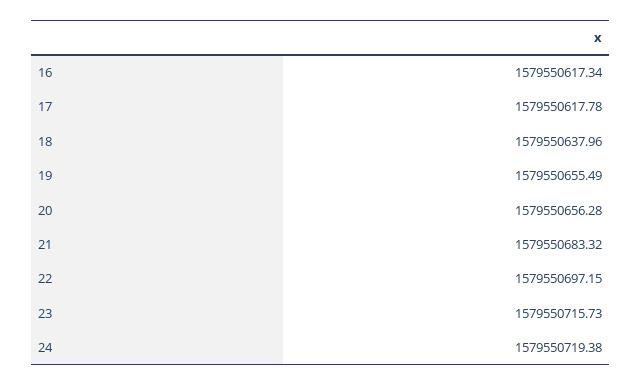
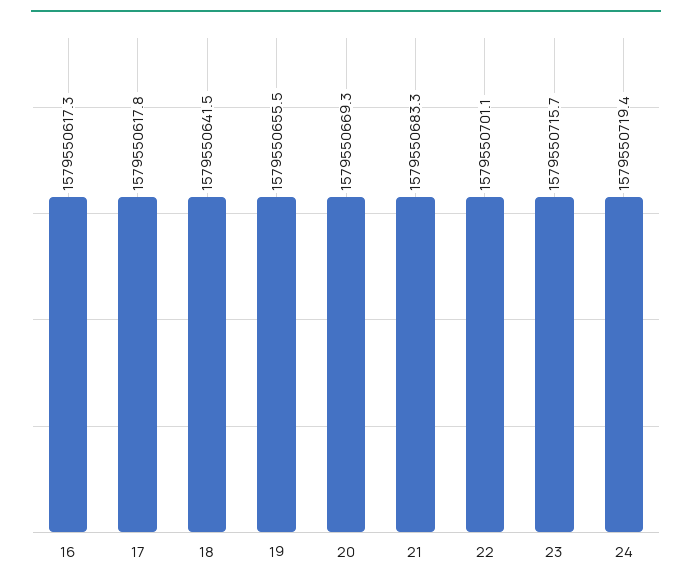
  {
    "16": 1579550617.34,
    "17": 1579550617.78,
-   "18": 1579550637.96,
+   "18": 1579550641.5,
    "19": 1579550655.49,
-   "20": 1579550656.28,
+   "20": 1579550669.3,
    "21": 1579550683.32,
-   "22": 1579550697.15,
+   "22": 1579550701.1,
    "23": 1579550715.73,
    "24": 1579550719.38
  }

